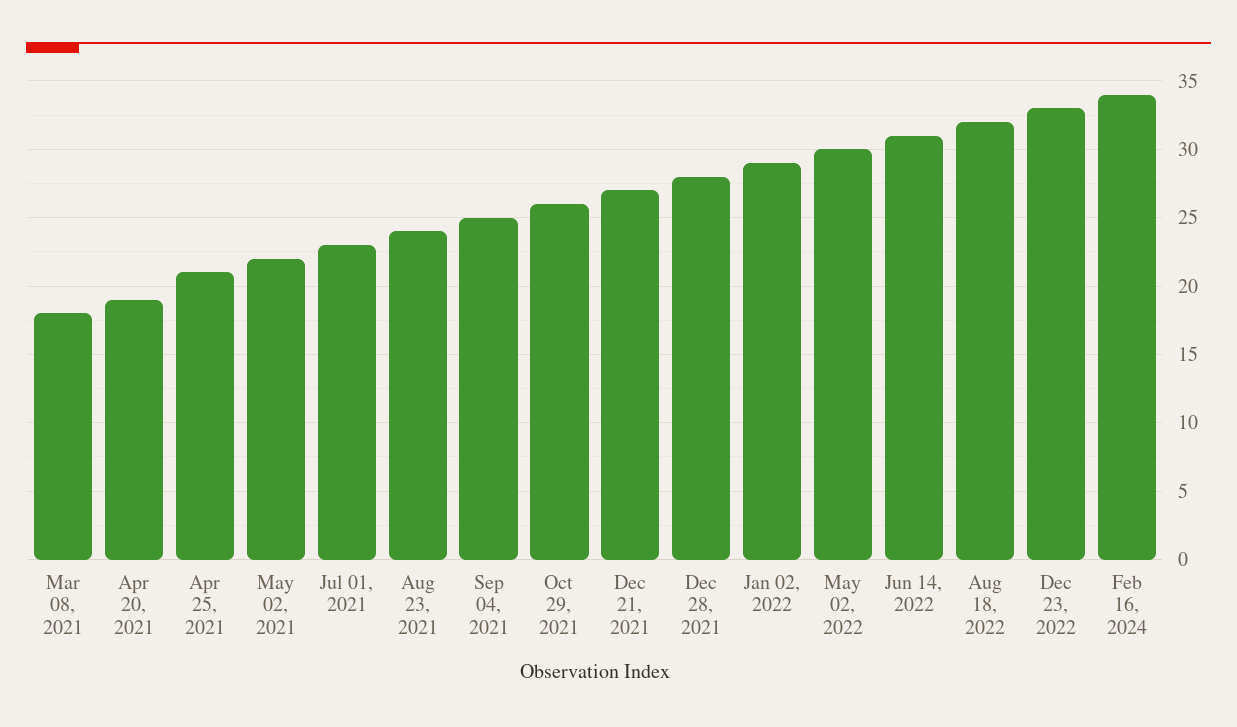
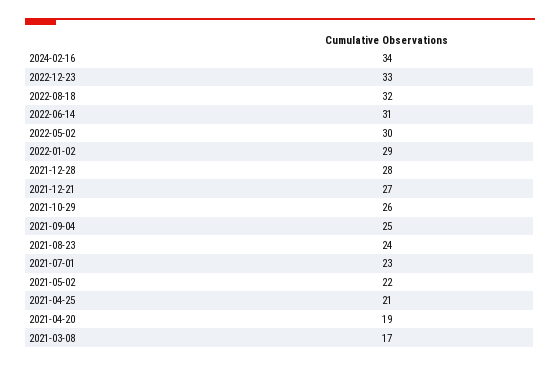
  {
-   "Mar 08, 2021": 18,
+   "Mar 08, 2021": 17,
    "Apr 20, 2021": 19,
    "Apr 25, 2021": 21,
    "May 02, 2021": 22,
    "Jul 01, 2021": 23,
    "Aug 23, 2021": 24,
    "Sep 04, 2021": 25,
    "Oct 29, 2021": 26,
    "Dec 21, 2021": 27,
    "Dec 28, 2021": 28,
    "Jan 02, 2022": 29,
    "May 02, 2022": 30,
    "Jun 14, 2022": 31,
    "Aug 18, 2022": 32,
    "Dec 23, 2022": 33,
    "Feb 16, 2024": 34
  }

